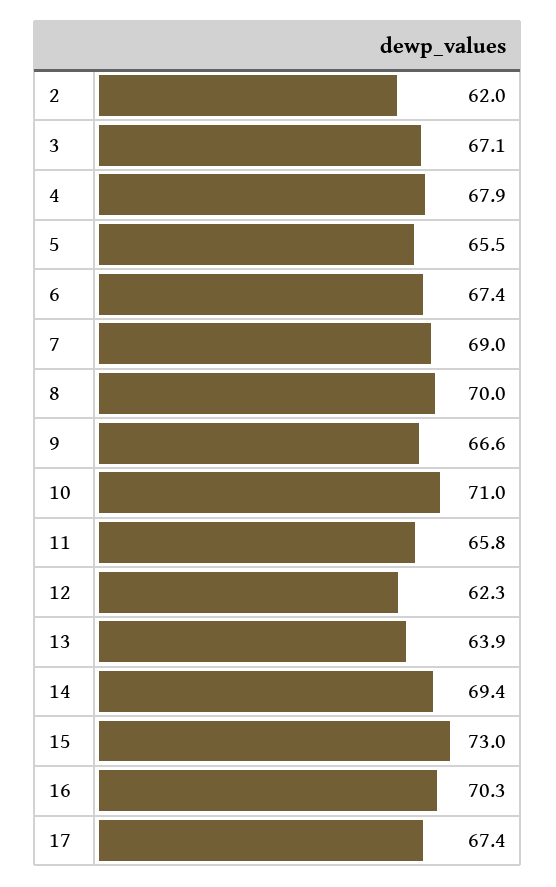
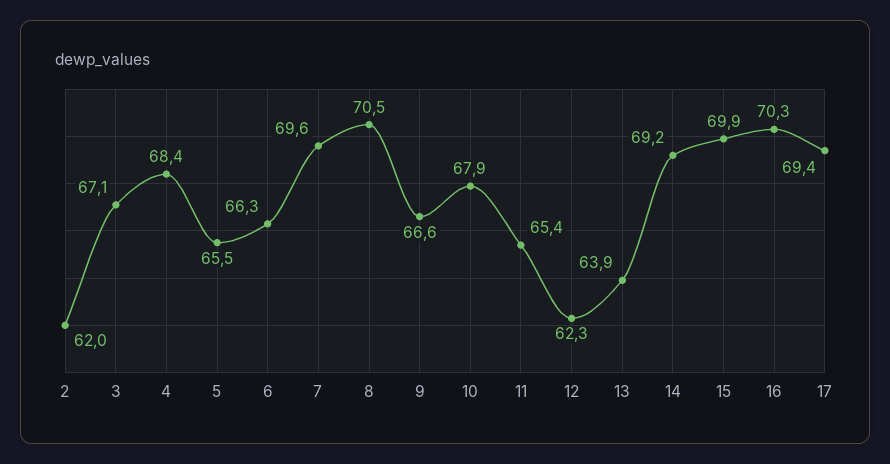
  {
    "2": 62,
    "3": 67.1,
-   "4": 67.9,
+   "4": 68.4,
    "5": 65.5,
-   "6": 67.4,
+   "6": 66.3,
-   "7": 69,
+   "7": 69.6,
-   "8": 70,
+   "8": 70.5,
    "9": 66.6,
-   "10": 71,
+   "10": 67.9,
-   "11": 65.8,
+   "11": 65.4,
    "12": 62.3,
    "13": 63.9,
-   "14": 69.4,
+   "14": 69.2,
-   "15": 73,
+   "15": 69.9,
    "16": 70.3,
-   "17": 67.4
+   "17": 69.4
  }

